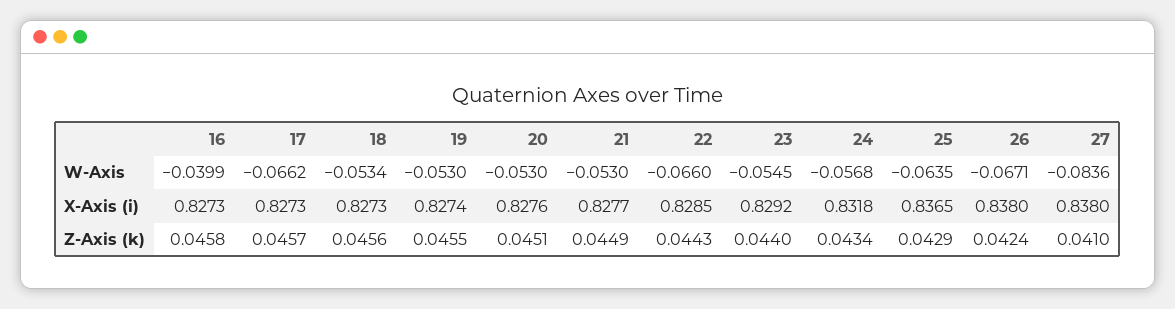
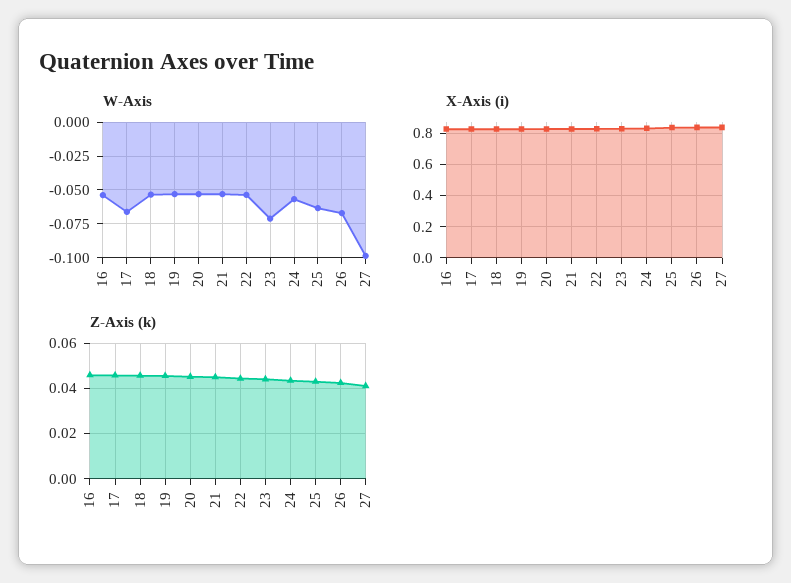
  {
    "W-Axis": {
-     "16": -0.0399,
+     "16": -0.055,
      "17": -0.0662,
      "18": -0.0534,
      "19": -0.053,
      "20": -0.053,
      "21": -0.053,
-     "22": -0.066,
+     "22": -0.055,
-     "23": -0.0545,
+     "23": -0.07,
      "24": -0.0568,
      "25": -0.0635,
      "26": -0.0671,
-     "27": -0.0836
+     "27": -0.1
    },
    "X-Axis (i)": {
      "16": 0.8273,
      "17": 0.8273,
      "18": 0.8273,
      "19": 0.8274,
      "20": 0.8276,
      "21": 0.8277,
      "22": 0.8285,
      "23": 0.8292,
      "24": 0.8318,
      "25": 0.8365,
      "26": 0.838,
      "27": 0.838
    },
    "Z-Axis (k)": {
      "16": 0.0458,
      "17": 0.0457,
      "18": 0.0456,
      "19": 0.0455,
      "20": 0.0451,
      "21": 0.0449,
      "22": 0.0443,
      "23": 0.044,
      "24": 0.0434,
      "25": 0.0429,
      "26": 0.0424,
      "27": 0.041
    }
  }

